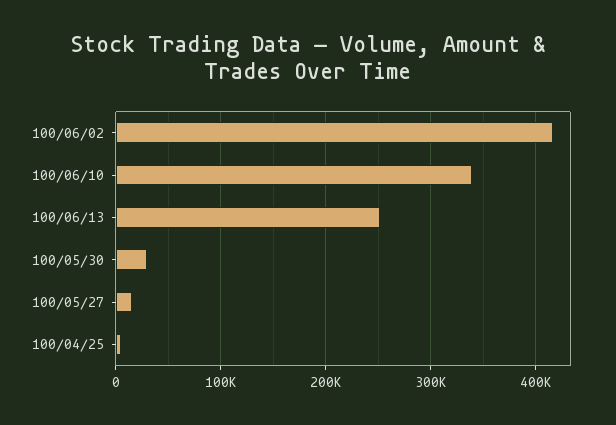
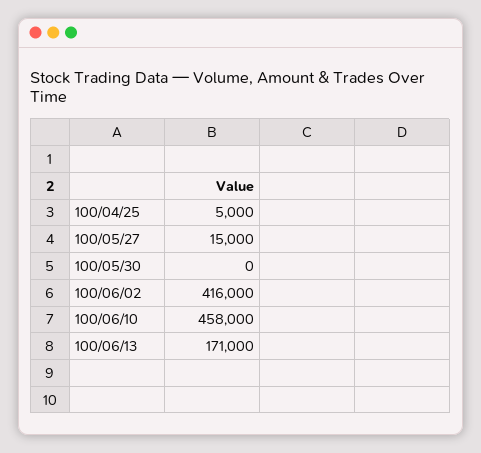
  {
    "100/06/02": 416000,
-   "100/06/10": 340000,
+   "100/06/10": 458000,
-   "100/06/13": 250000,
+   "100/06/13": 171000,
-   "100/05/30": 30000,
+   "100/05/30": 0,
    "100/05/27": 15000,
    "100/04/25": 5000
  }

